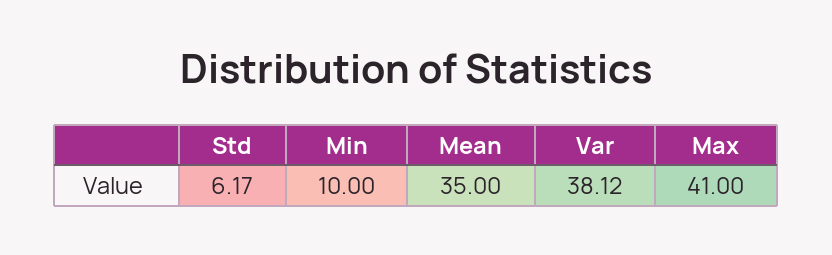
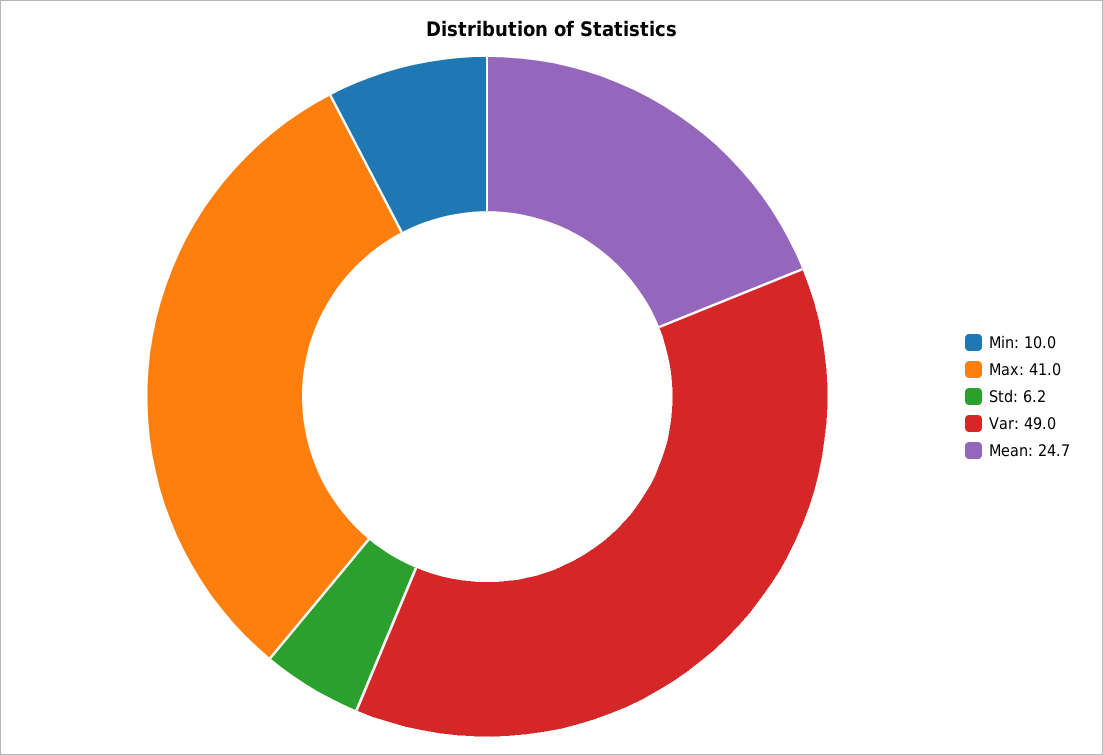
  {
    "Std": 6.17,
    "Min": 10,
-   "Mean": 35,
+   "Mean": 24.7,
-   "Var": 38.12,
+   "Var": 49,
    "Max": 41
  }

